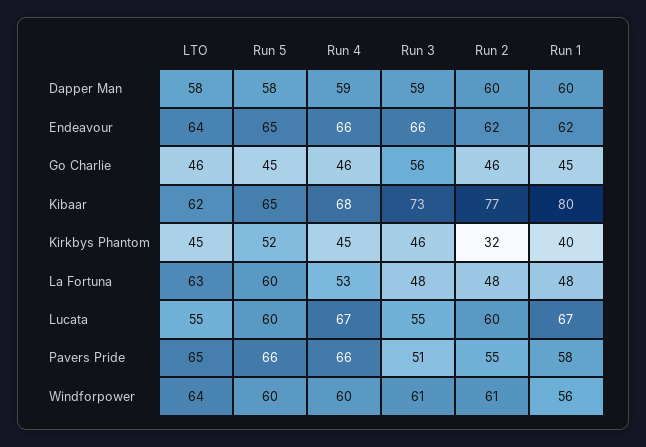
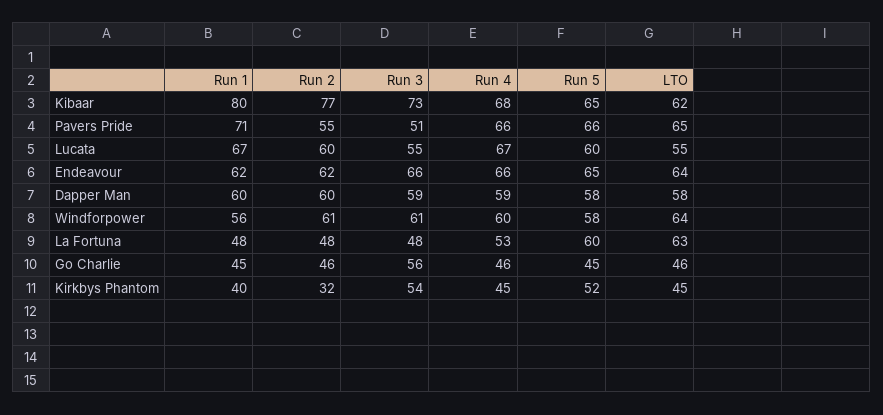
  {
    "LTO": {
      "Dapper Man": 58,
      "Endeavour": 64,
      "Go Charlie": 46,
      "Kibaar": 62,
      "Kirkbys Phantom": 45,
      "La Fortuna": 63,
      "Lucata": 55,
      "Pavers Pride": 65,
      "Windforpower": 64
    },
    "Run 5": {
      "Dapper Man": 58,
      "Endeavour": 65,
      "Go Charlie": 45,
      "Kibaar": 65,
      "Kirkbys Phantom": 52,
      "La Fortuna": 60,
      "Lucata": 60,
      "Pavers Pride": 66,
-     "Windforpower": 60
+     "Windforpower": 58
    },
    "Run 4": {
      "Dapper Man": 59,
      "Endeavour": 66,
      "Go Charlie": 46,
      "Kibaar": 68,
      "Kirkbys Phantom": 45,
      "La Fortuna": 53,
      "Lucata": 67,
      "Pavers Pride": 66,
      "Windforpower": 60
    },
    "Run 3": {
      "Dapper Man": 59,
      "Endeavour": 66,
      "Go Charlie": 56,
      "Kibaar": 73,
-     "Kirkbys Phantom": 46,
+     "Kirkbys Phantom": 54,
      "La Fortuna": 48,
      "Lucata": 55,
      "Pavers Pride": 51,
      "Windforpower": 61
    },
    "Run 2": {
      "Dapper Man": 60,
      "Endeavour": 62,
      "Go Charlie": 46,
      "Kibaar": 77,
      "Kirkbys Phantom": 32,
      "La Fortuna": 48,
      "Lucata": 60,
      "Pavers Pride": 55,
      "Windforpower": 61
    },
    "Run 1": {
      "Dapper Man": 60,
      "Endeavour": 62,
      "Go Charlie": 45,
      "Kibaar": 80,
      "Kirkbys Phantom": 40,
      "La Fortuna": 48,
      "Lucata": 67,
-     "Pavers Pride": 58,
+     "Pavers Pride": 71,
      "Windforpower": 56
    }
  }

